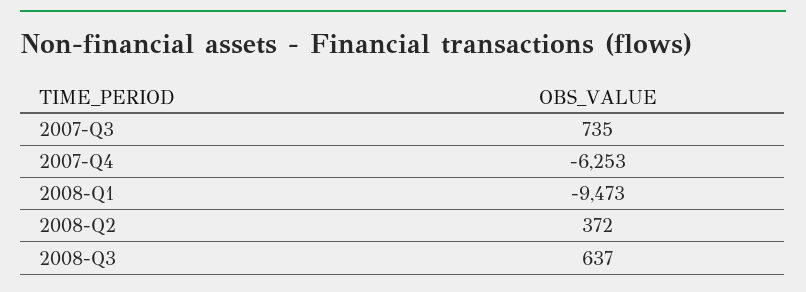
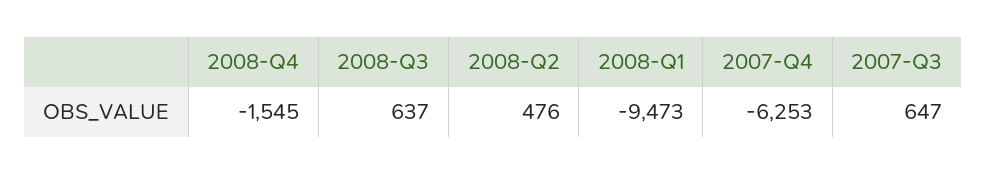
  {
-   "2007-Q3": 735,
+   "2007-Q3": 647,
    "2007-Q4": -6253,
    "2008-Q1": -9473,
-   "2008-Q2": 372,
+   "2008-Q2": 476,
-   "2008-Q3": 637
+   "2008-Q3": 637,
+   "2008-Q4": -1545
  }

